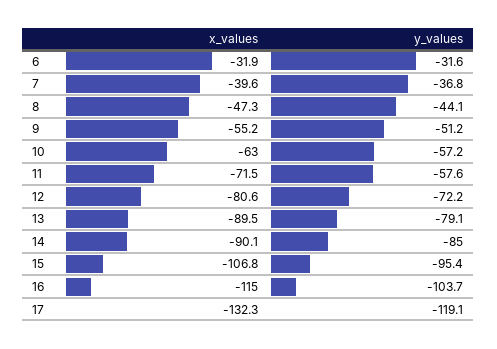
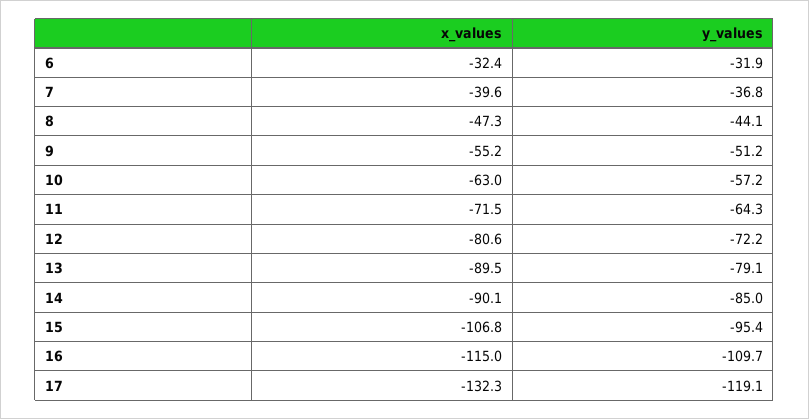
  {
    "x_values": {
-     "6": -31.9,
+     "6": -32.4,
      "7": -39.6,
      "8": -47.3,
      "9": -55.2,
      "10": -63,
      "11": -71.5,
      "12": -80.6,
      "13": -89.5,
      "14": -90.1,
      "15": -106.8,
      "16": -115,
      "17": -132.3
    },
    "y_values": {
-     "6": -31.6,
+     "6": -31.9,
      "7": -36.8,
      "8": -44.1,
      "9": -51.2,
      "10": -57.2,
-     "11": -57.6,
+     "11": -64.3,
      "12": -72.2,
      "13": -79.1,
      "14": -85,
      "15": -95.4,
-     "16": -103.7,
+     "16": -109.7,
      "17": -119.1
    }
  }

